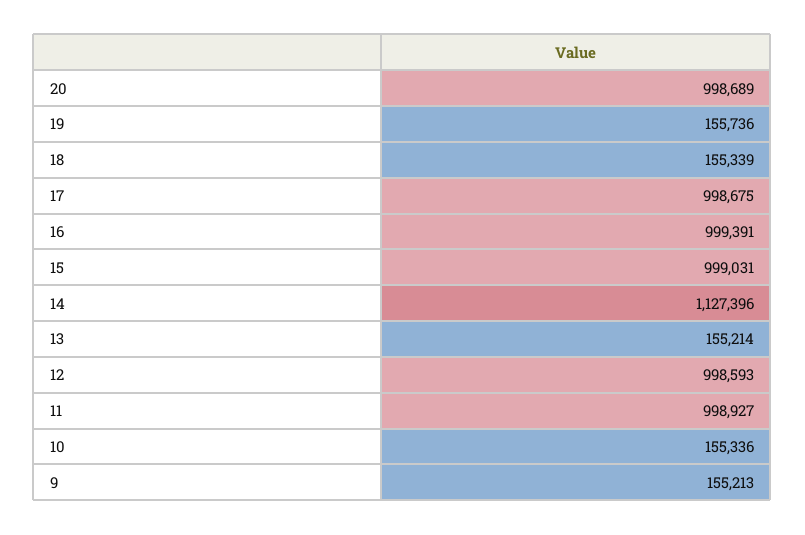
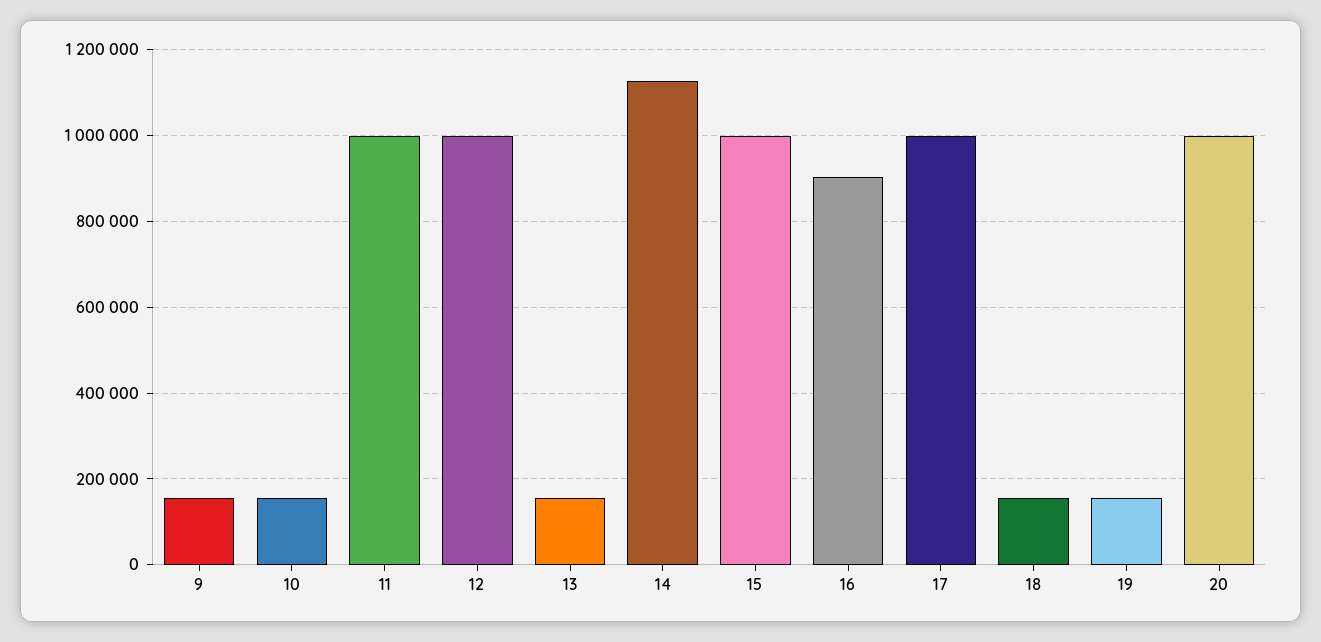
  {
    "20": 998689,
    "19": 155736,
    "18": 155339,
    "17": 998675,
-   "16": 999391,
+   "16": 900000,
    "15": 999031,
    "14": 1127396,
    "13": 155214,
    "12": 998593,
    "11": 998927,
    "10": 155336,
    "9": 155213
  }

